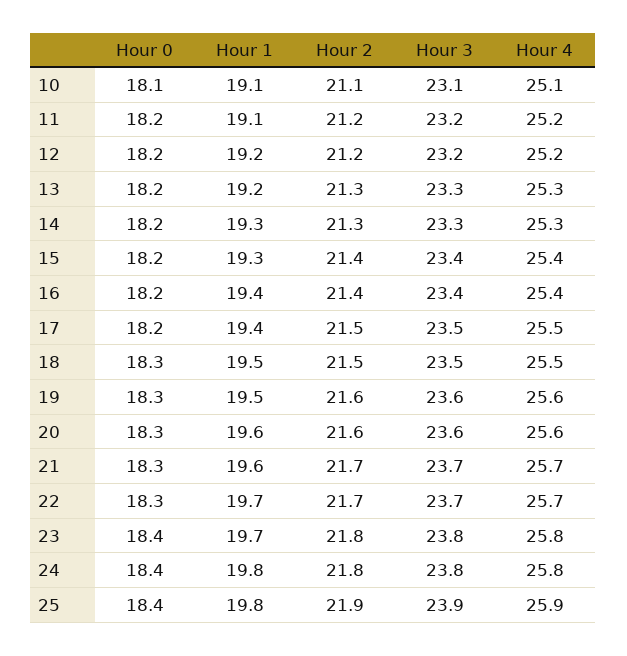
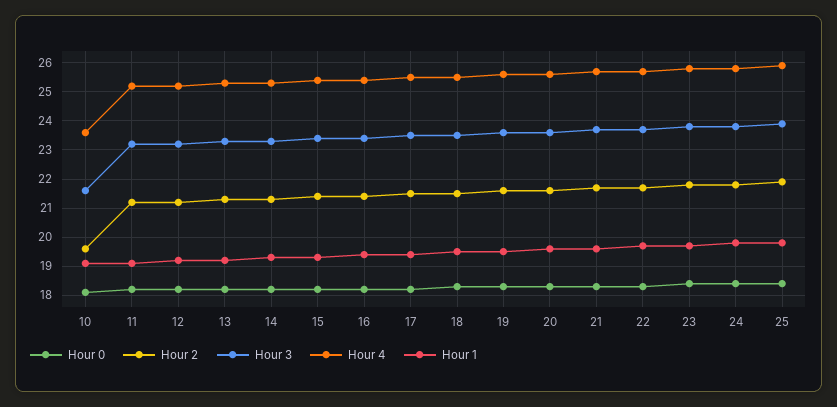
  {
    "Hour 0": {
      "10": 18.1,
      "11": 18.2,
      "12": 18.2,
      "13": 18.2,
      "14": 18.2,
      "15": 18.2,
      "16": 18.2,
      "17": 18.2,
      "18": 18.3,
      "19": 18.3,
      "20": 18.3,
      "21": 18.3,
      "22": 18.3,
      "23": 18.4,
      "24": 18.4,
      "25": 18.4
    },
    "Hour 1": {
      "10": 19.1,
      "11": 19.1,
      "12": 19.2,
      "13": 19.2,
      "14": 19.3,
      "15": 19.3,
      "16": 19.4,
      "17": 19.4,
      "18": 19.5,
      "19": 19.5,
      "20": 19.6,
      "21": 19.6,
      "22": 19.7,
      "23": 19.7,
      "24": 19.8,
      "25": 19.8
    },
    "Hour 2": {
-     "10": 21.1,
+     "10": 19.5,
      "11": 21.2,
      "12": 21.2,
      "13": 21.3,
      "14": 21.3,
      "15": 21.4,
      "16": 21.4,
      "17": 21.5,
      "18": 21.5,
      "19": 21.6,
      "20": 21.6,
      "21": 21.7,
      "22": 21.7,
      "23": 21.8,
      "24": 21.8,
      "25": 21.9
    },
    "Hour 3": {
-     "10": 23.1,
+     "10": 21.5,
      "11": 23.2,
      "12": 23.2,
      "13": 23.3,
      "14": 23.3,
      "15": 23.4,
      "16": 23.4,
      "17": 23.5,
      "18": 23.5,
      "19": 23.6,
      "20": 23.6,
      "21": 23.7,
      "22": 23.7,
      "23": 23.8,
      "24": 23.8,
      "25": 23.9
    },
    "Hour 4": {
-     "10": 25.1,
+     "10": 23.5,
      "11": 25.2,
      "12": 25.2,
      "13": 25.3,
      "14": 25.3,
      "15": 25.4,
      "16": 25.4,
      "17": 25.5,
      "18": 25.5,
      "19": 25.6,
      "20": 25.6,
      "21": 25.7,
      "22": 25.7,
      "23": 25.8,
      "24": 25.8,
      "25": 25.9
    }
  }

